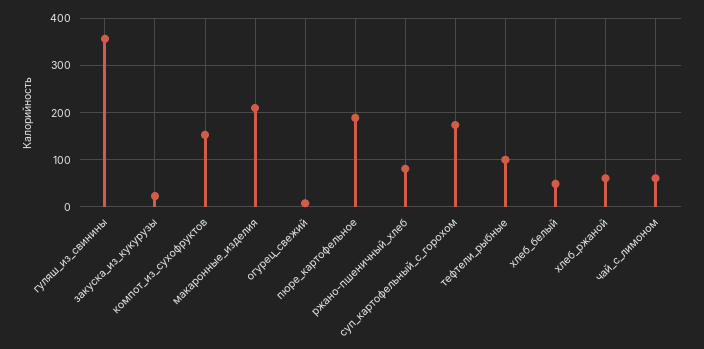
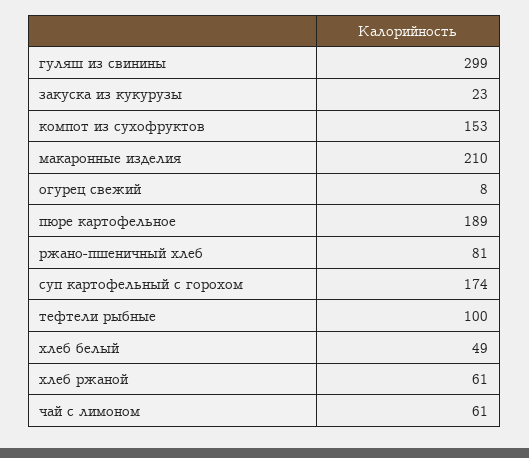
  {
-   "гуляш_из_свинины": 360,
+   "гуляш_из_свинины": 299,
    "закуска_из_кукурузы": 23,
    "компот_из_сухофруктов": 153,
    "макаронные_изделия": 210,
    "огурец_свежий": 8,
    "пюре_картофельное": 189,
    "ржано-пшеничный_хлеб": 81,
    "суп_картофельный_с_горохом": 174,
    "тефтели_рыбные": 100,
    "хлеб_белый": 49,
    "хлеб_ржаной": 61,
    "чай_с_лимоном": 61
  }

